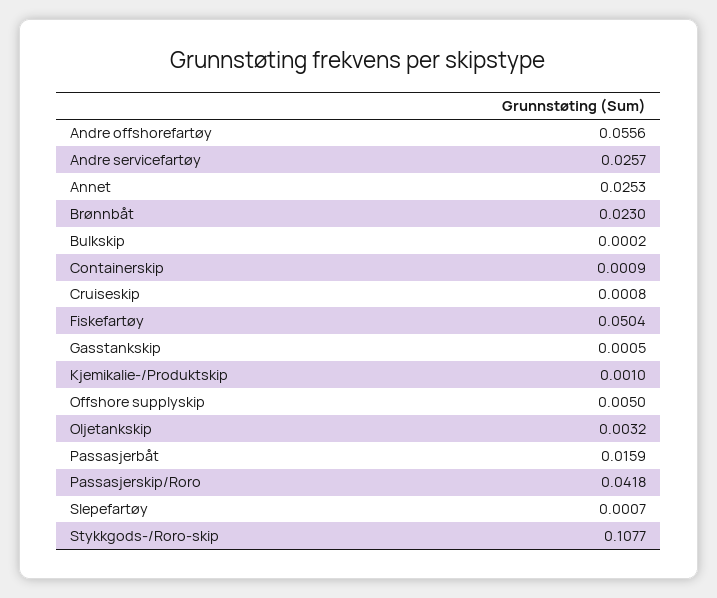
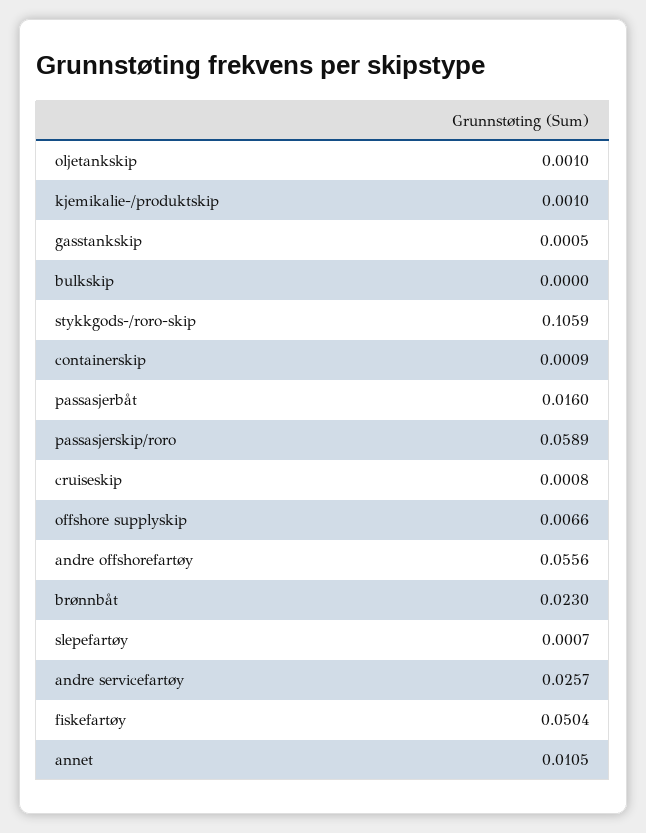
  {
    "Andre offshorefartøy": 0.0556,
    "Andre servicefartøy": 0.0257,
-   "Annet": 0.0253,
+   "Annet": 0.0105,
    "Brønnbåt": 0.023,
-   "Bulkskip": 0.0002,
+   "Bulkskip": 0,
    "Containerskip": 0.0009,
    "Cruiseskip": 0.0008,
    "Fiskefartøy": 0.0504,
    "Gasstankskip": 0.0005,
    "Kjemikalie-/Produktskip": 0.001,
-   "Offshore supplyskip": 0.005,
+   "Offshore supplyskip": 0.0066,
-   "Oljetankskip": 0.0032,
+   "Oljetankskip": 0.001,
-   "Passasjerbåt": 0.0159,
+   "Passasjerbåt": 0.016,
-   "Passasjerskip/Roro": 0.0418,
+   "Passasjerskip/Roro": 0.0589,
    "Slepefartøy": 0.0007,
-   "Stykkgods-/Roro-skip": 0.1077
+   "Stykkgods-/Roro-skip": 0.1059
  }

